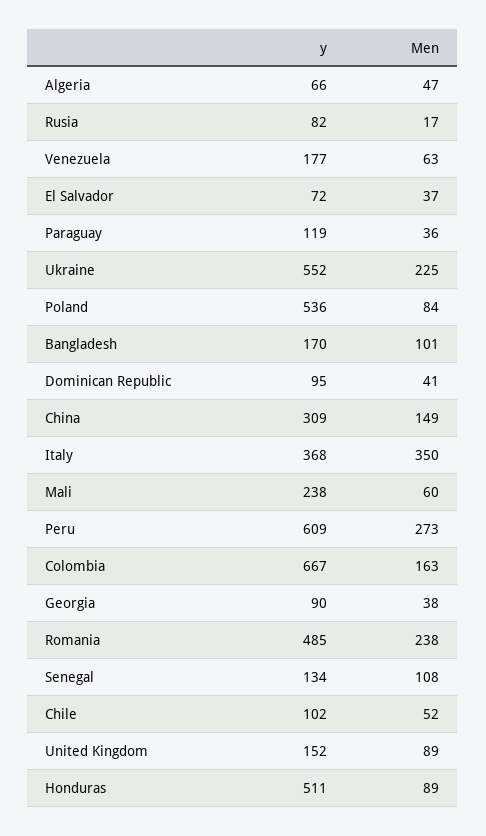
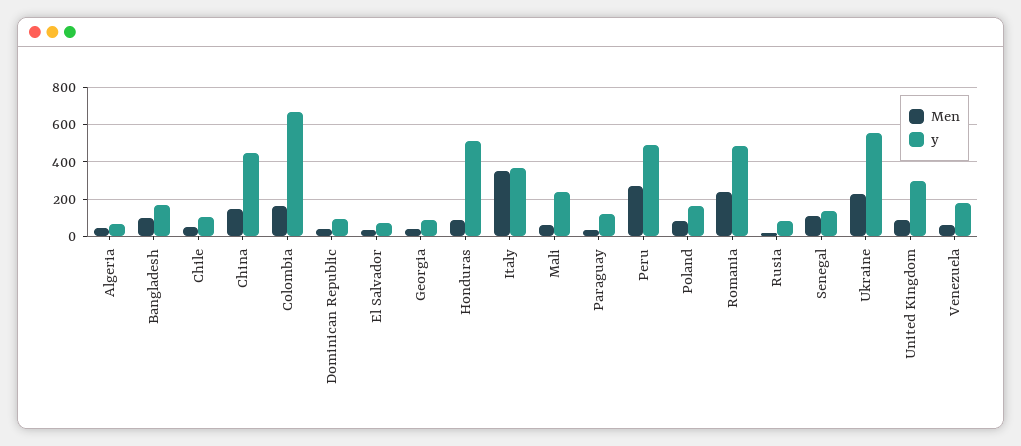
  {
    "y": {
      "Algeria": 66,
      "Rusia": 82,
      "Venezuela": 177,
      "El Salvador": 72,
      "Paraguay": 119,
      "Ukraine": 552,
-     "Poland": 536,
+     "Poland": 150,
      "Bangladesh": 170,
      "Dominican Republic": 95,
-     "China": 309,
+     "China": 450,
      "Italy": 368,
      "Mali": 238,
-     "Peru": 609,
+     "Peru": 500,
      "Colombia": 667,
      "Georgia": 90,
      "Romania": 485,
      "Senegal": 134,
      "Chile": 102,
-     "United Kingdom": 152,
+     "United Kingdom": 300,
      "Honduras": 511
    },
    "Men": {
      "Algeria": 47,
      "Rusia": 17,
      "Venezuela": 63,
      "El Salvador": 37,
      "Paraguay": 36,
      "Ukraine": 225,
      "Poland": 84,
      "Bangladesh": 101,
      "Dominican Republic": 41,
      "China": 149,
      "Italy": 350,
      "Mali": 60,
      "Peru": 273,
      "Colombia": 163,
      "Georgia": 38,
      "Romania": 238,
      "Senegal": 108,
      "Chile": 52,
      "United Kingdom": 89,
      "Honduras": 89
    }
  }

